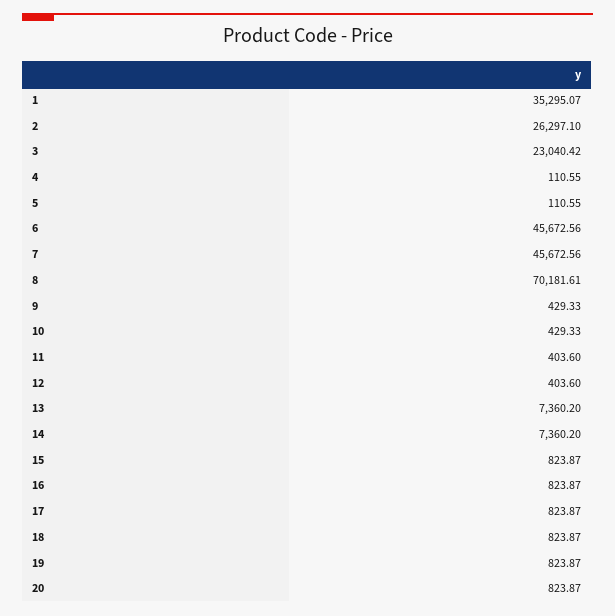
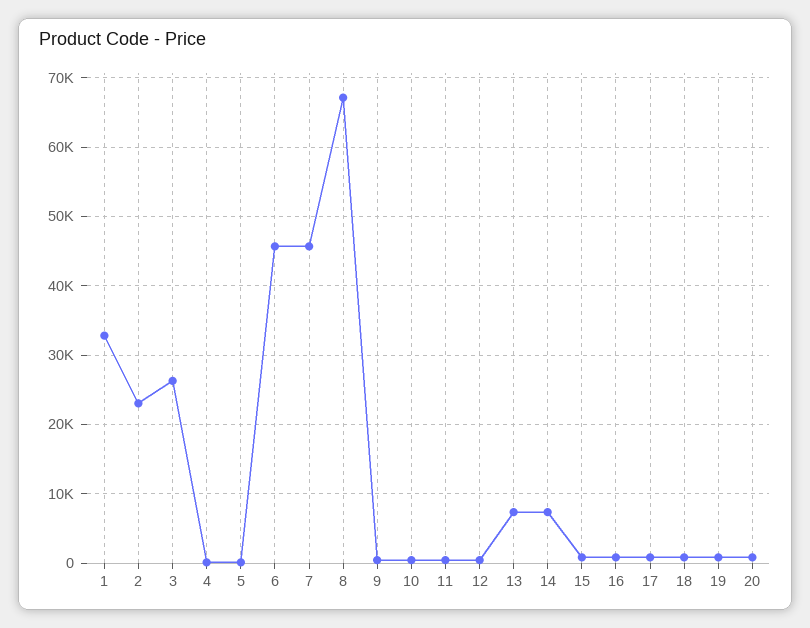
  {
-   "1": 35295.07,
+   "1": 33000,
-   "2": 26297.1,
+   "2": 23000,
-   "3": 23040.42,
+   "3": 26000,
    "4": 110.55,
    "5": 110.55,
    "6": 45672.56,
    "7": 45672.56,
-   "8": 70181.61,
+   "8": 67000,
    "9": 429.33,
    "10": 429.33,
    "11": 403.6,
    "12": 403.6,
    "13": 7360.2,
    "14": 7360.2,
    "15": 823.87,
    "16": 823.87,
    "17": 823.87,
    "18": 823.87,
    "19": 823.87,
    "20": 823.87
  }

